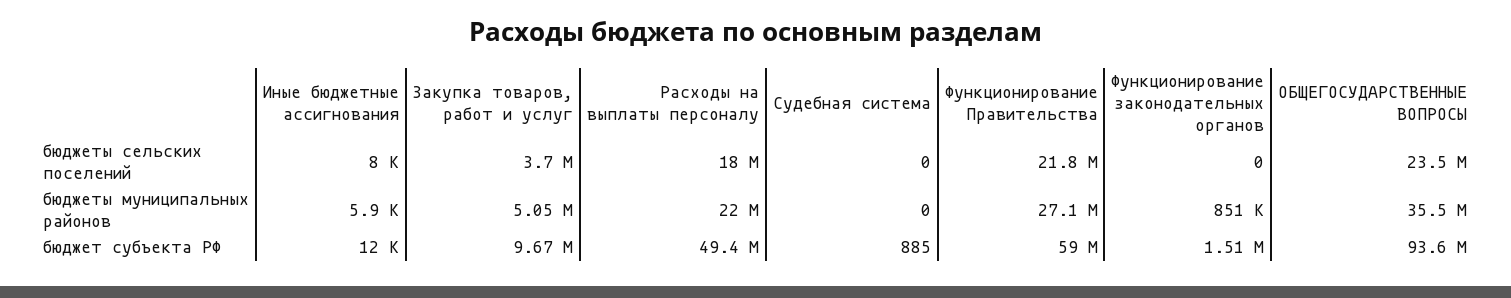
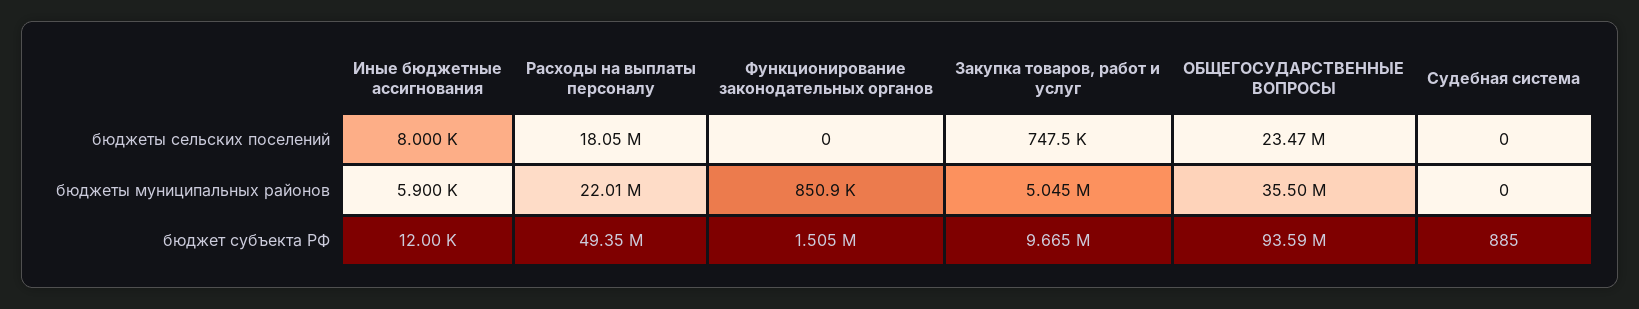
  {
    "Иные бюджетные ассигнования": {
      "бюджеты сельских поселений": 8000,
      "бюджеты муниципальных районов": 5900,
      "бюджет субъекта РФ": 12000
    },
    "Закупка товаров, работ и услуг": {
-     "бюджеты сельских поселений": 3700000,
+     "бюджеты сельских поселений": 747500,
      "бюджеты муниципальных районов": 5045000,
      "бюджет субъекта РФ": 9665000
    },
    "Расходы на выплаты персоналу": {
      "бюджеты сельских поселений": 18050000,
      "бюджеты муниципальных районов": 22010000,
      "бюджет субъекта РФ": 49350000
    },
    "Судебная система": {
      "бюджеты сельских поселений": 0,
      "бюджеты муниципальных районов": 0,
      "бюджет субъекта РФ": 885
    },
-   "Функционирование Правительства": {
-     "бюджеты сельских поселений": 21800000,
-     "бюджеты муниципальных районов": 27100000,
-     "бюджет субъекта РФ": 59000000
-   },
    "Функционирование законодательных органов": {
      "бюджеты сельских поселений": 0,
      "бюджеты муниципальных районов": 850900,
      "бюджет субъекта РФ": 1505000
    },
    "ОБЩЕГОСУДАРСТВЕННЫЕ ВОПРОСЫ": {
      "бюджеты сельских поселений": 23470000,
      "бюджеты муниципальных районов": 35500000,
      "бюджет субъекта РФ": 93590000
    }
  }

